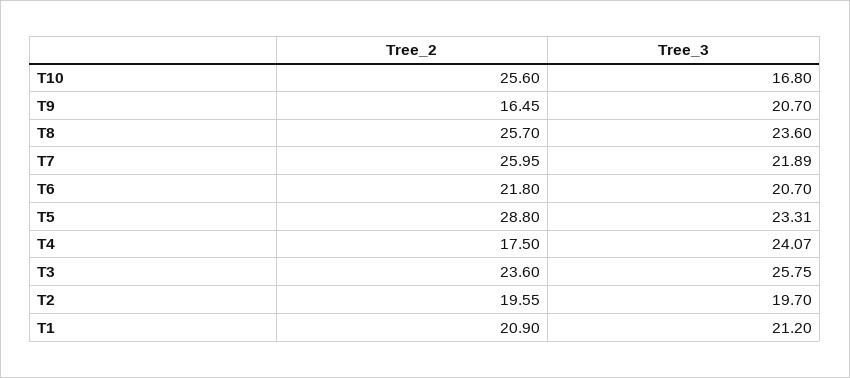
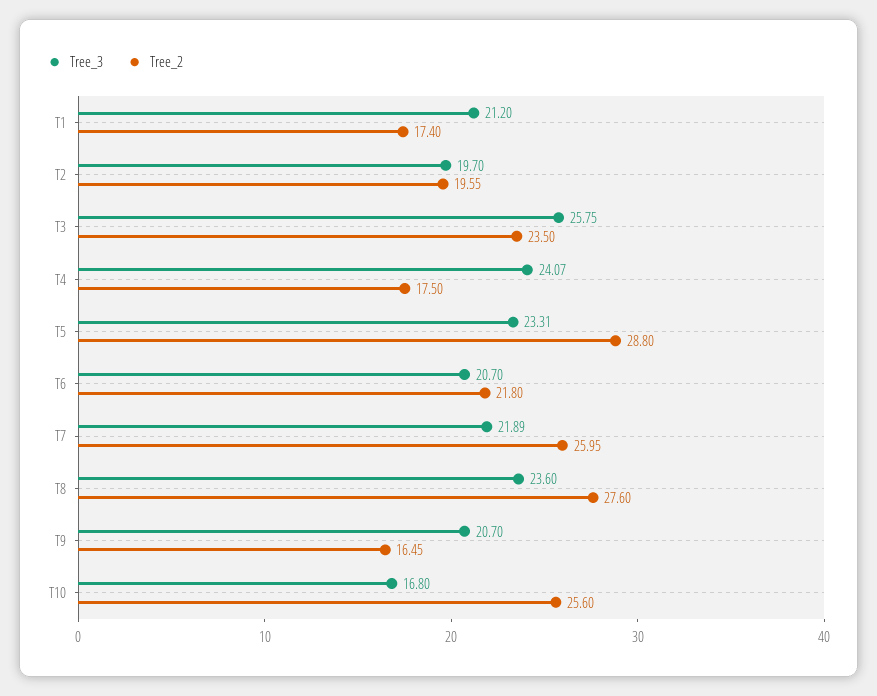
  {
    "Tree_2": {
      "T10": 25.6,
      "T9": 16.45,
-     "T8": 25.7,
+     "T8": 27.6,
      "T7": 25.95,
      "T6": 21.8,
      "T5": 28.8,
      "T4": 17.5,
-     "T3": 23.6,
+     "T3": 23.5,
      "T2": 19.55,
-     "T1": 20.9
+     "T1": 17.4
    },
    "Tree_3": {
      "T10": 16.8,
      "T9": 20.7,
      "T8": 23.6,
      "T7": 21.89,
      "T6": 20.7,
      "T5": 23.31,
      "T4": 24.07,
      "T3": 25.75,
      "T2": 19.7,
      "T1": 21.2
    }
  }

